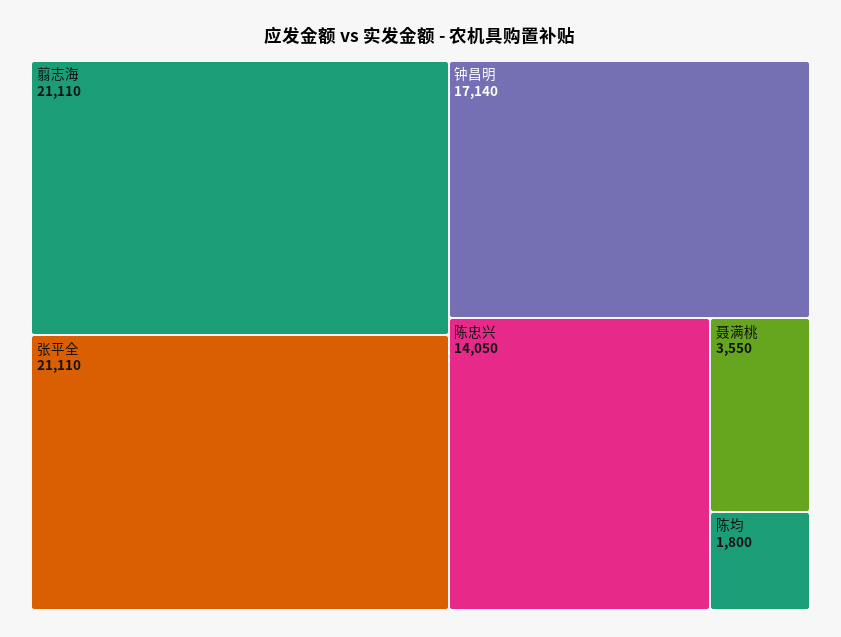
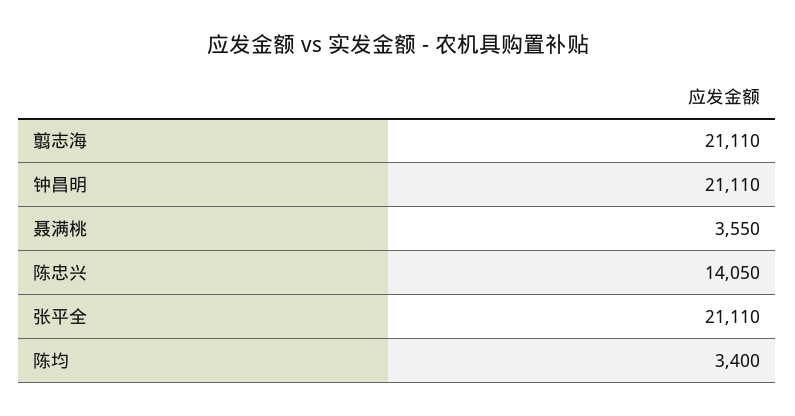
  {
    "翦志海": 21110,
    "张平全": 21110,
-   "钟昌明": 17140,
+   "钟昌明": 21110,
    "陈忠兴": 14050,
    "聂满桃": 3550,
-   "陈均": 1800
+   "陈均": 3400
  }

